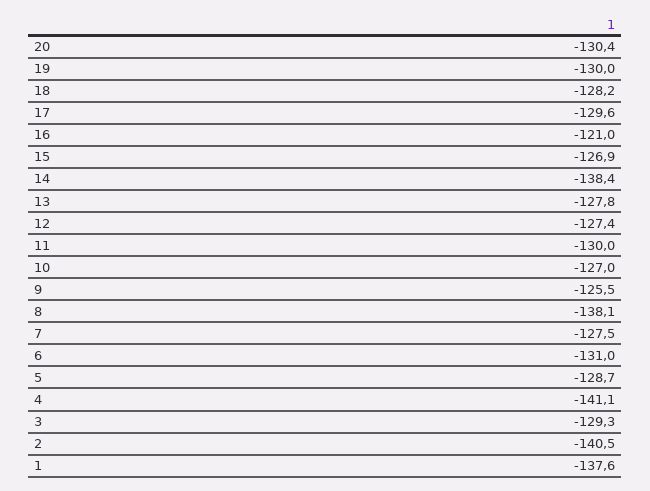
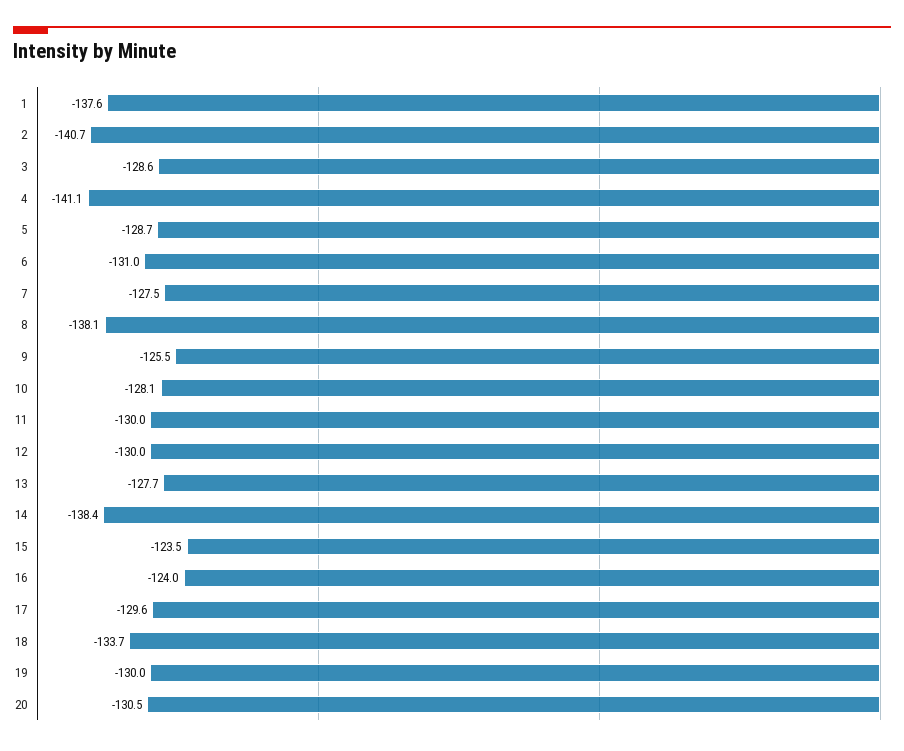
  {
-   "20": -130.4,
+   "20": -130.5,
    "19": -130,
-   "18": -128.2,
+   "18": -133.7,
    "17": -129.6,
-   "16": -121,
+   "16": -124,
-   "15": -126.9,
+   "15": -123.5,
    "14": -138.4,
-   "13": -127.8,
+   "13": -127.7,
-   "12": -127.4,
+   "12": -130,
    "11": -130,
-   "10": -127,
+   "10": -128.1,
    "9": -125.5,
    "8": -138.1,
    "7": -127.5,
    "6": -131,
    "5": -128.7,
    "4": -141.1,
-   "3": -129.3,
+   "3": -128.6,
-   "2": -140.5,
+   "2": -140.7,
    "1": -137.6
  }

